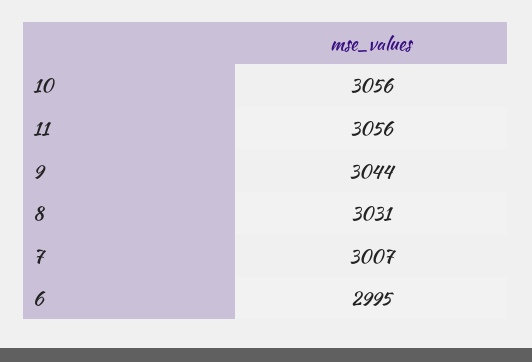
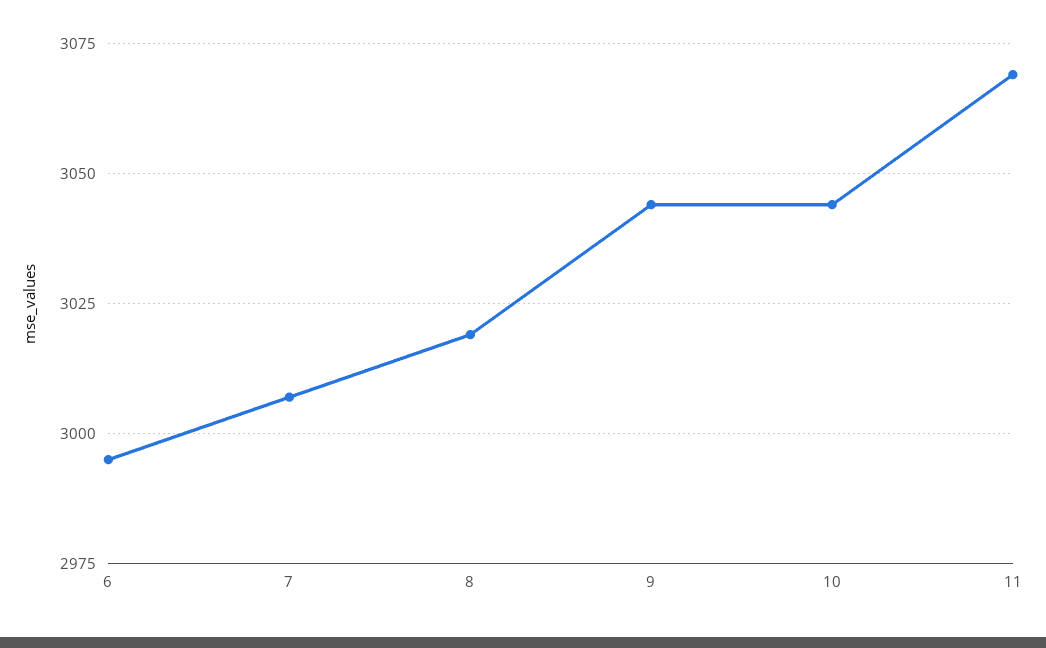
  {
-   "10": 3056,
+   "10": 3045,
-   "11": 3056,
+   "11": 3070,
    "9": 3044,
-   "8": 3031,
+   "8": 3020,
    "7": 3007,
    "6": 2995
  }

